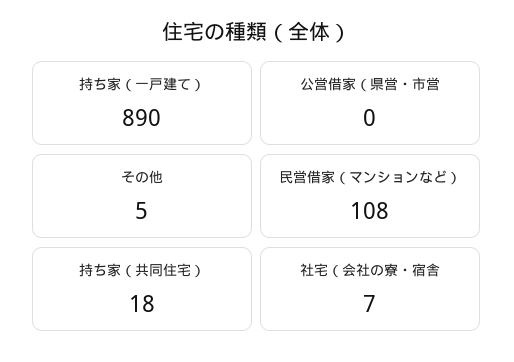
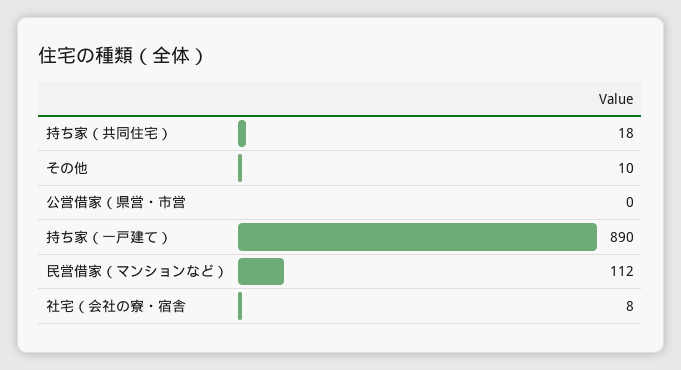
  {
    "持ち家（一戸建て）": 890,
    "公営借家（県営・市営": 0,
-   "その他": 5,
+   "その他": 10,
-   "民営借家（マンションなど）": 108,
+   "民営借家（マンションなど）": 112,
    "持ち家（共同住宅）": 18,
-   "社宅（会社の寮・宿舎": 7
+   "社宅（会社の寮・宿舎": 8
  }

